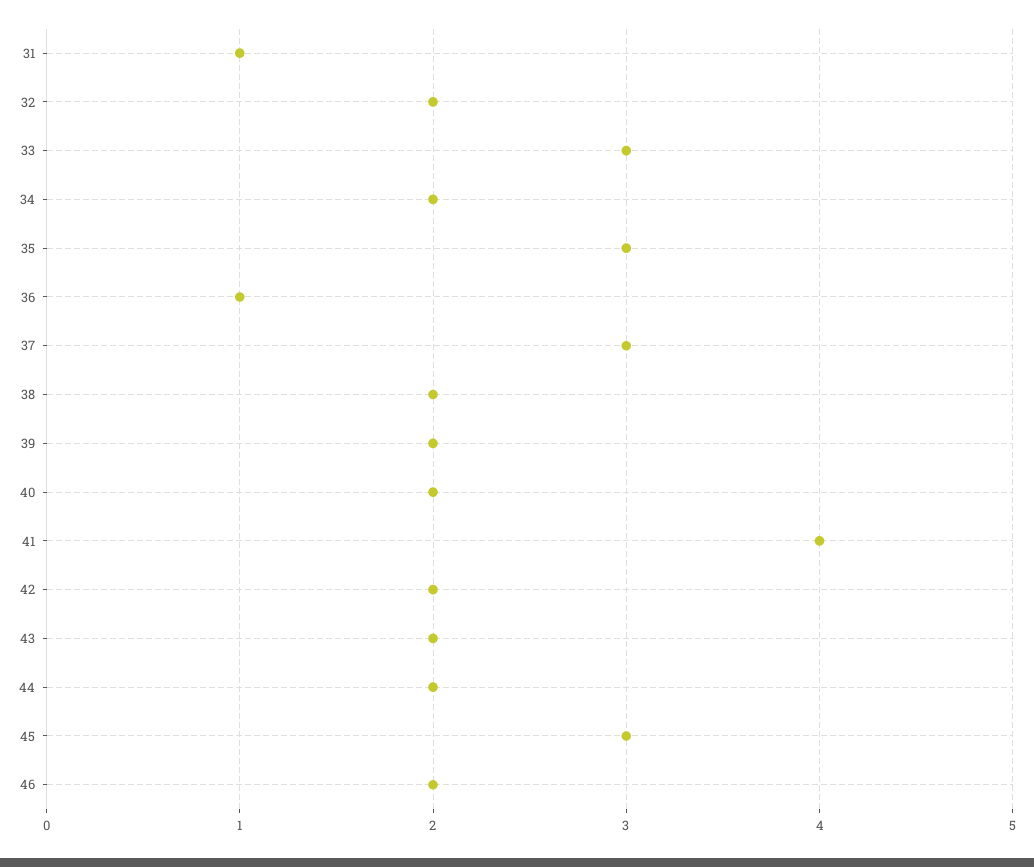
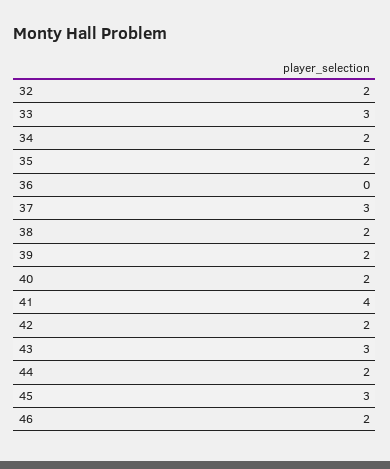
  {
-   "31": 1,
    "32": 2,
    "33": 3,
    "34": 2,
-   "35": 3,
+   "35": 2,
-   "36": 1,
+   "36": 0,
    "37": 3,
    "38": 2,
    "39": 2,
    "40": 2,
    "41": 4,
    "42": 2,
-   "43": 2,
+   "43": 3,
    "44": 2,
    "45": 3,
    "46": 2
  }

